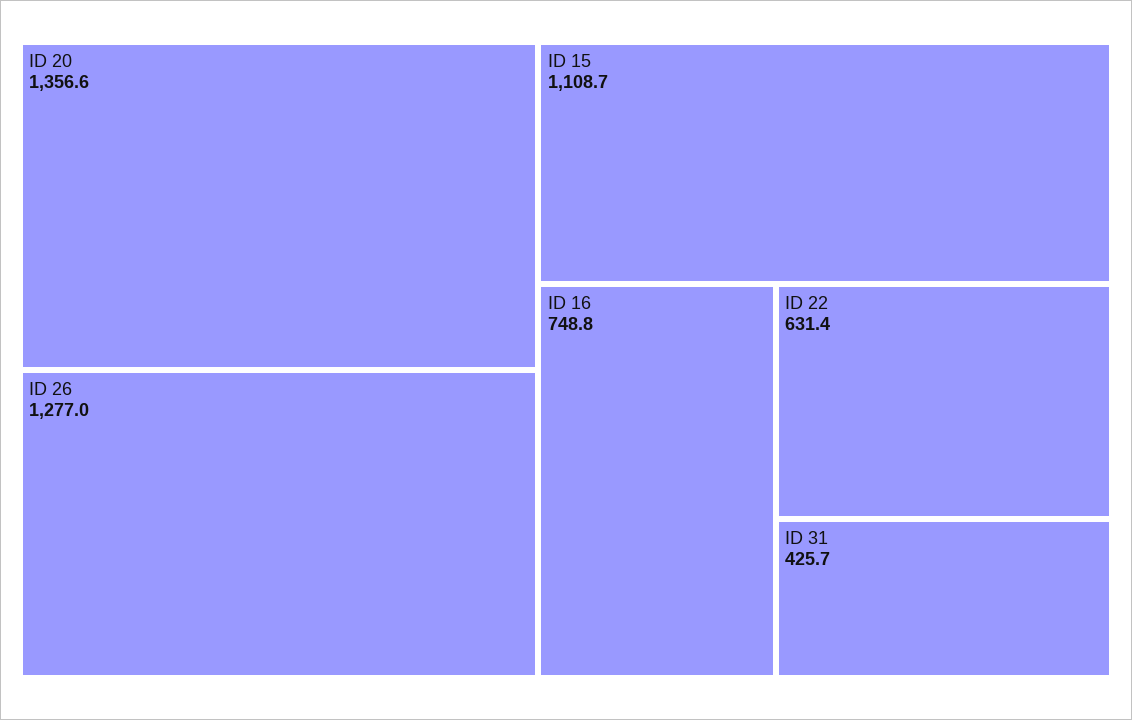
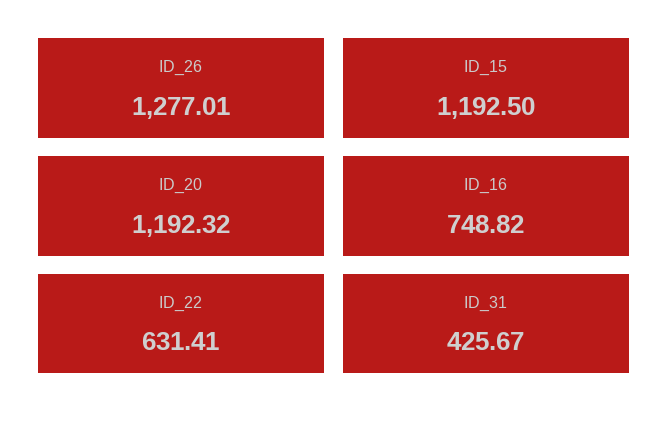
  {
-   "ID 20": 1356.6,
+   "ID 20": 1192.32,
    "ID 26": 1277.01,
-   "ID 15": 1108.7,
+   "ID 15": 1192.5,
    "ID 16": 748.82,
    "ID 22": 631.41,
    "ID 31": 425.67
  }

